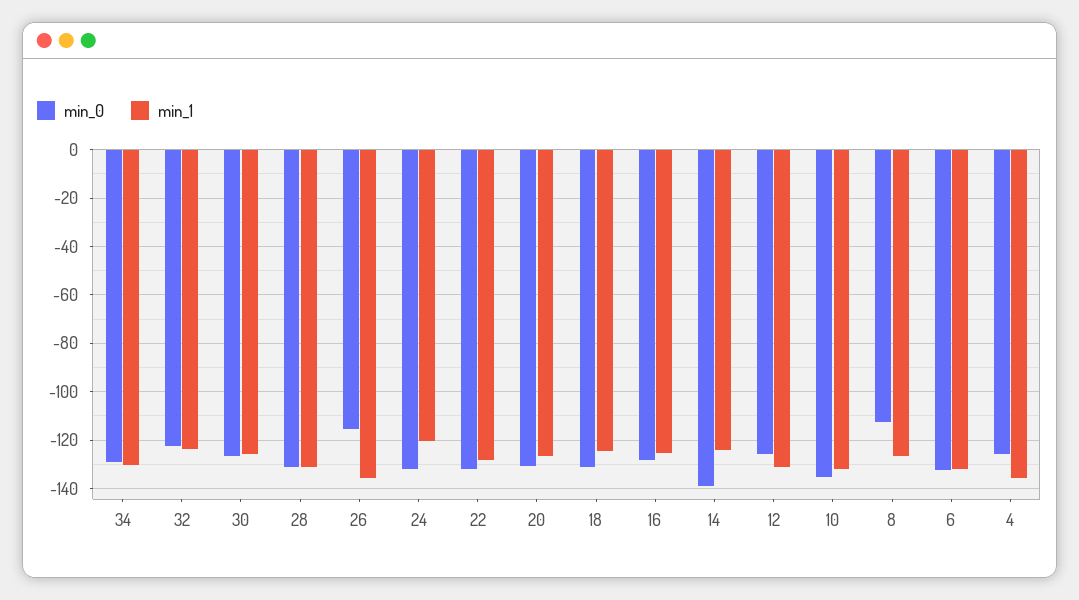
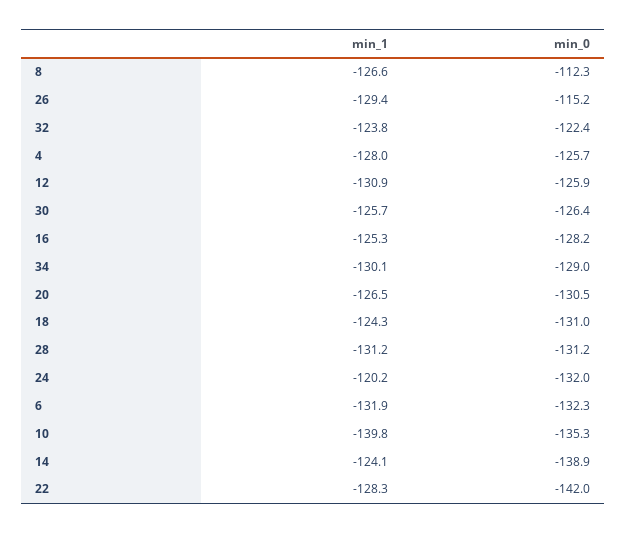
  {
    "min_0": {
      "34": -129,
      "32": -122.4,
      "30": -126.4,
      "28": -131.2,
      "26": -115.2,
      "24": -132,
-     "22": -132.5,
+     "22": -142,
      "20": -130.5,
      "18": -131,
      "16": -128.2,
      "14": -138.9,
      "12": -125.9,
      "10": -135.3,
      "8": -112.3,
      "6": -132.3,
      "4": -125.7
    },
    "min_1": {
      "34": -130.1,
      "32": -123.8,
      "30": -125.7,
      "28": -131.2,
-     "26": -135,
+     "26": -129.4,
      "24": -120.2,
      "22": -128.3,
      "20": -126.5,
      "18": -124.3,
      "16": -125.3,
      "14": -124.1,
      "12": -130.9,
-     "10": -132.5,
+     "10": -139.8,
      "8": -126.6,
      "6": -131.9,
-     "4": -135
+     "4": -128
    }
  }

